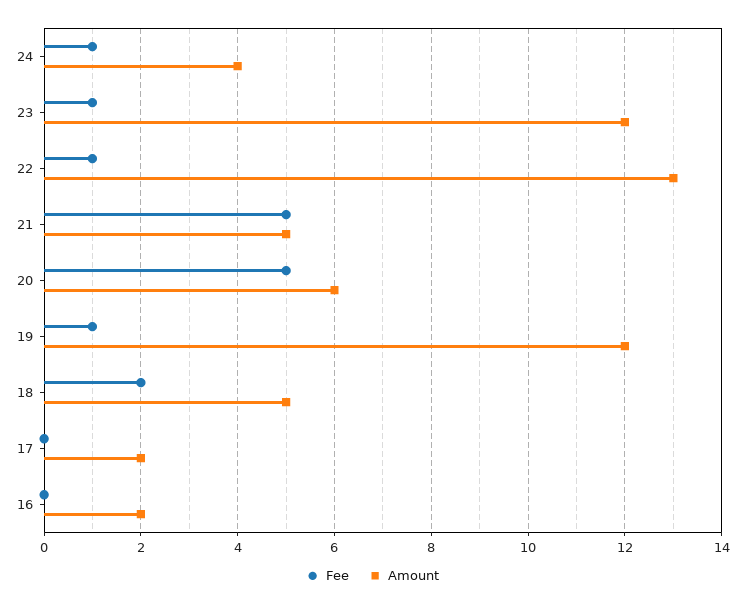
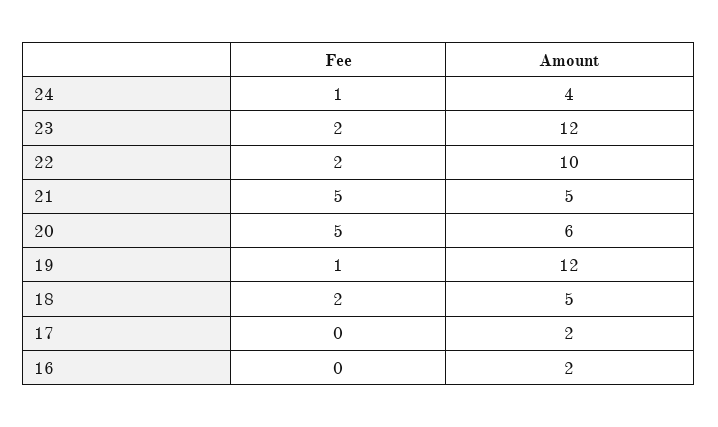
  {
    "Fee": {
      "24": 1,
-     "23": 1,
+     "23": 2,
-     "22": 1,
+     "22": 2,
      "21": 5,
      "20": 5,
      "19": 1,
      "18": 2,
      "17": 0,
      "16": 0
    },
    "Amount": {
      "24": 4,
      "23": 12,
-     "22": 13,
+     "22": 10,
      "21": 5,
      "20": 6,
      "19": 12,
      "18": 5,
      "17": 2,
      "16": 2
    }
  }

